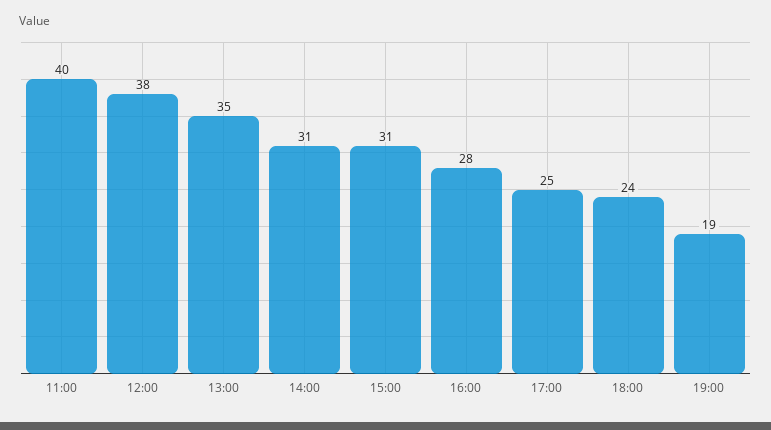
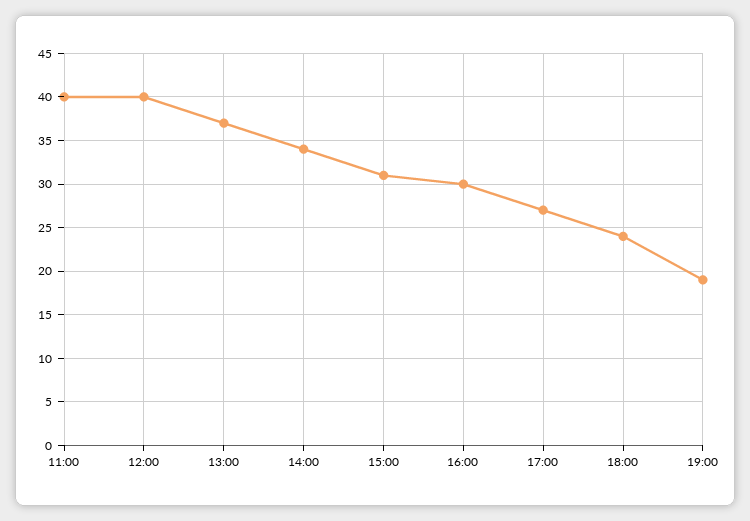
  {
    "11:00": 40,
-   "12:00": 38,
+   "12:00": 40,
-   "13:00": 35,
+   "13:00": 37,
-   "14:00": 31,
+   "14:00": 34,
    "15:00": 31,
-   "16:00": 28,
+   "16:00": 30,
-   "17:00": 25,
+   "17:00": 27,
    "18:00": 24,
    "19:00": 19
  }

